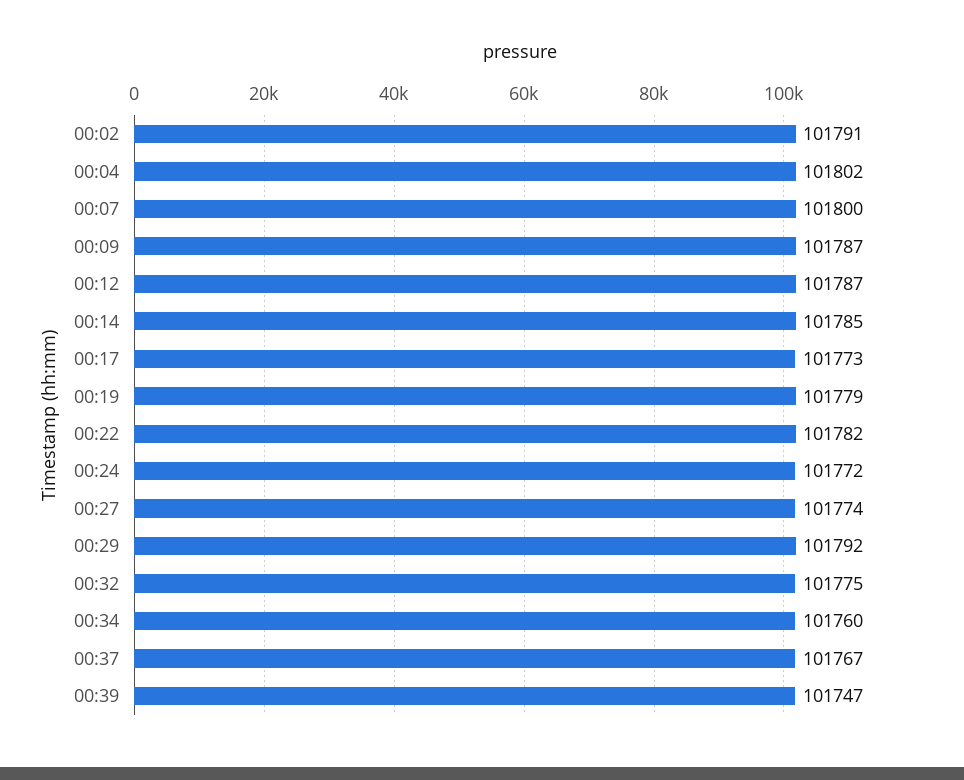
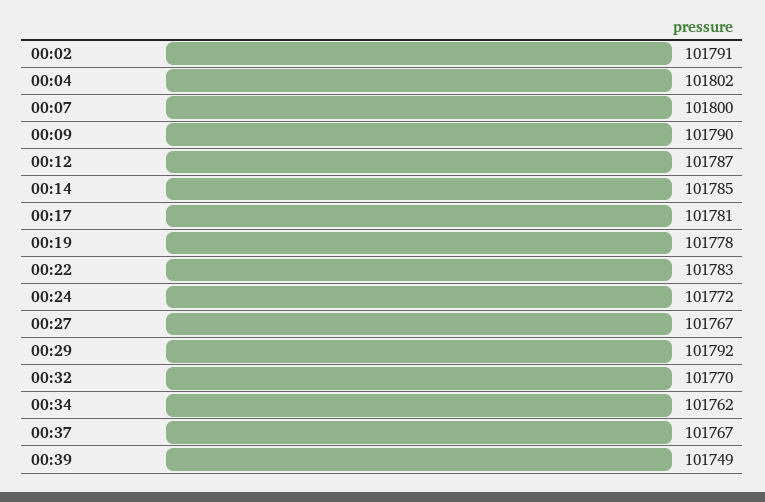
  {
    "00:02": 101791,
    "00:04": 101802,
    "00:07": 101800,
-   "00:09": 101787,
+   "00:09": 101790,
    "00:12": 101787,
    "00:14": 101785,
-   "00:17": 101773,
+   "00:17": 101781,
-   "00:19": 101779,
+   "00:19": 101778,
-   "00:22": 101782,
+   "00:22": 101783,
    "00:24": 101772,
-   "00:27": 101774,
+   "00:27": 101767,
    "00:29": 101792,
-   "00:32": 101775,
+   "00:32": 101770,
-   "00:34": 101760,
+   "00:34": 101762,
    "00:37": 101767,
-   "00:39": 101747
+   "00:39": 101749
  }

